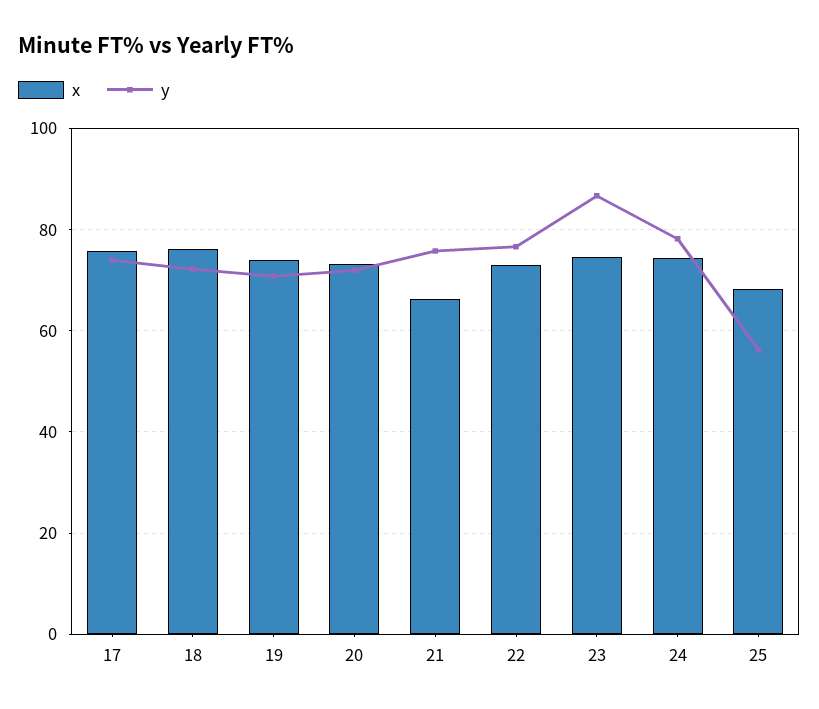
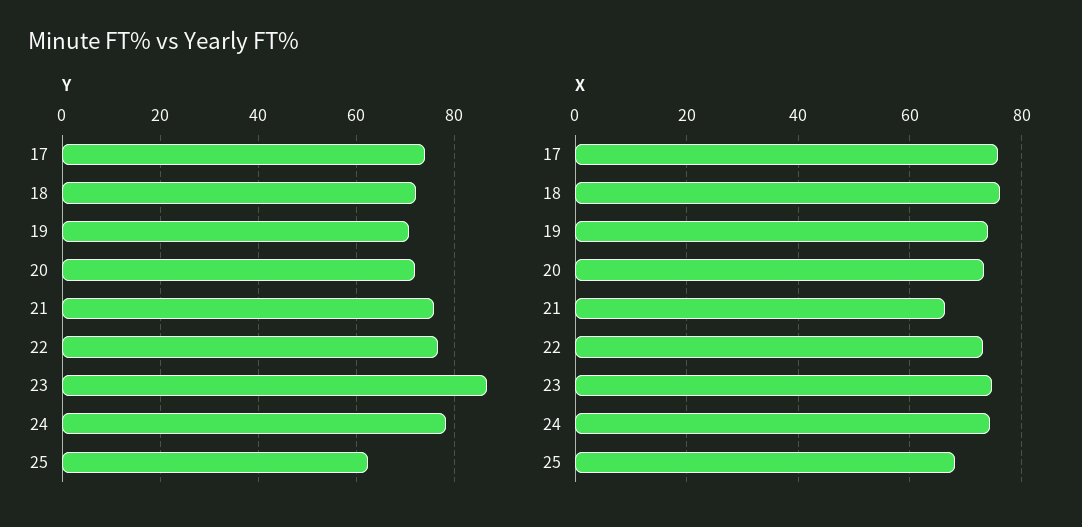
  {
    "x": {
      "17": 76,
      "18": 76,
      "19": 74,
      "20": 74,
      "21": 66,
      "22": 74,
      "23": 74,
      "24": 74,
      "25": 68
    },
    "y": {
      "17": 74,
      "18": 72,
      "19": 70,
      "20": 72,
      "21": 76,
      "22": 76,
      "23": 86,
      "24": 78,
-     "25": 56
+     "25": 62
    }
  }

